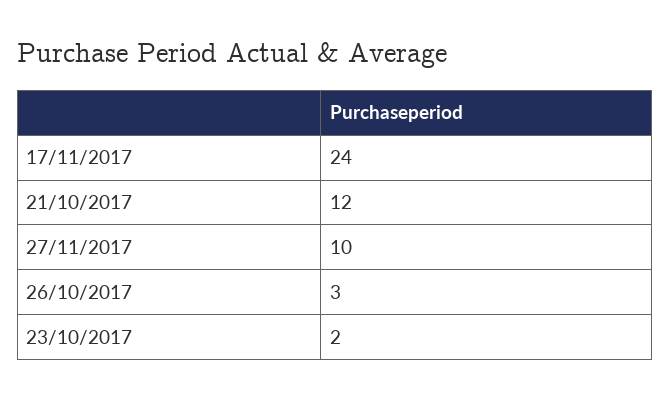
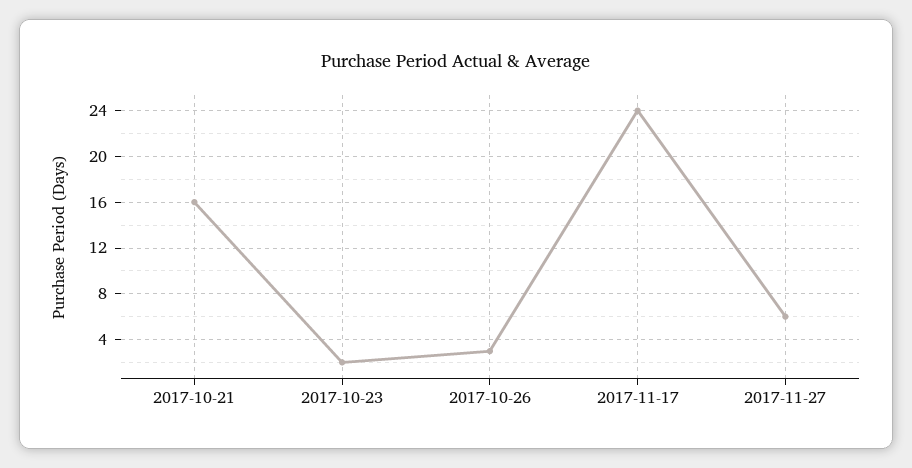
  {
    "17/11/2017": 24,
-   "21/10/2017": 12,
+   "21/10/2017": 16,
-   "27/11/2017": 10,
+   "27/11/2017": 6,
    "26/10/2017": 3,
    "23/10/2017": 2
  }

